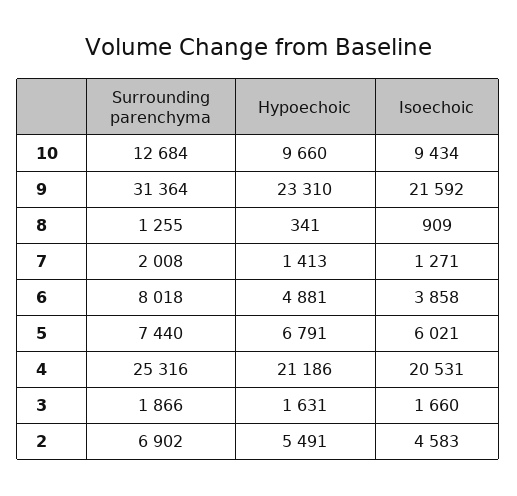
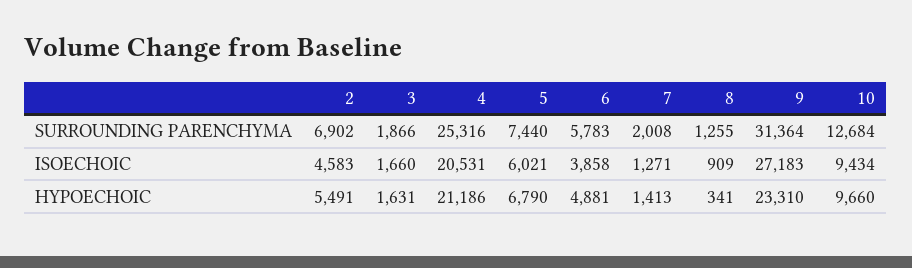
  {
    "Surrounding parenchyma": {
      "10": 12684,
      "9": 31364,
      "8": 1255,
      "7": 2008,
-     "6": 8018,
+     "6": 5783,
      "5": 7440,
      "4": 25316,
      "3": 1866,
      "2": 6902
    },
    "Hypoechoic": {
      "10": 9660,
      "9": 23310,
      "8": 341,
      "7": 1413,
      "6": 4881,
-     "5": 6791,
+     "5": 6790,
      "4": 21186,
      "3": 1631,
      "2": 5491
    },
    "Isoechoic": {
      "10": 9434,
-     "9": 21592,
+     "9": 27183,
      "8": 909,
      "7": 1271,
      "6": 3858,
      "5": 6021,
      "4": 20531,
      "3": 1660,
      "2": 4583
    }
  }

